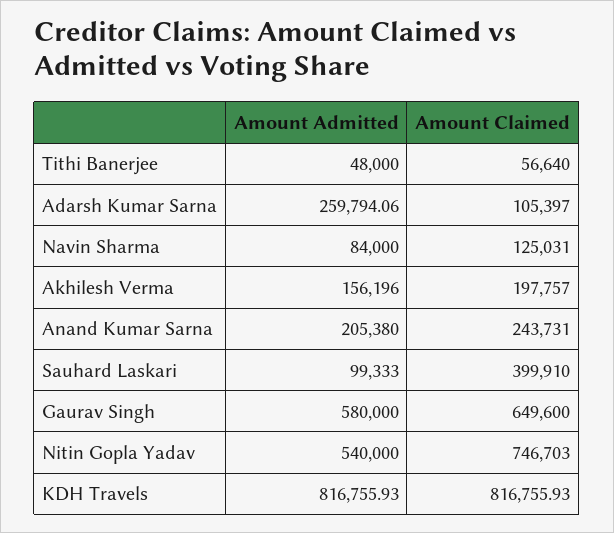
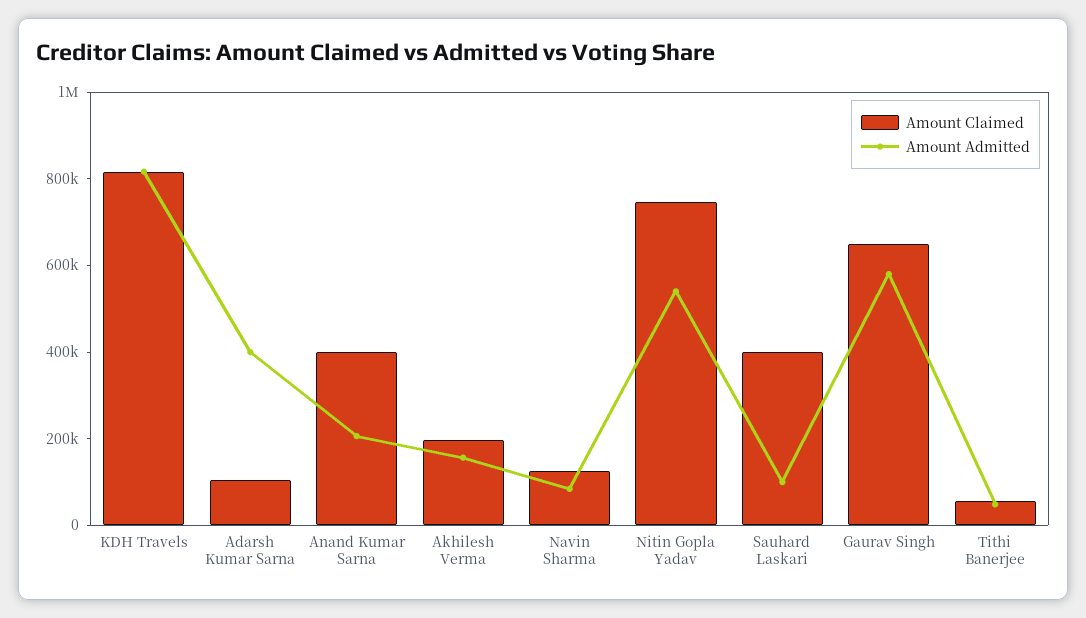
  {
    "Amount Admitted": {
      "Tithi Banerjee": 48000,
-     "Adarsh Kumar Sarna": 259794.06,
+     "Adarsh Kumar Sarna": 400000,
      "Navin Sharma": 84000,
      "Akhilesh Verma": 156196,
      "Anand Kumar Sarna": 205380,
      "Sauhard Laskari": 99333,
      "Gaurav Singh": 580000,
      "Nitin Gopla Yadav": 540000,
      "KDH Travels": 816755.93
    },
    "Amount Claimed": {
      "Tithi Banerjee": 56640,
      "Adarsh Kumar Sarna": 105397,
      "Navin Sharma": 125031,
      "Akhilesh Verma": 197757,
-     "Anand Kumar Sarna": 243731,
+     "Anand Kumar Sarna": 400000,
      "Sauhard Laskari": 399910,
      "Gaurav Singh": 649600,
      "Nitin Gopla Yadav": 746703,
      "KDH Travels": 816755.93
    }
  }

